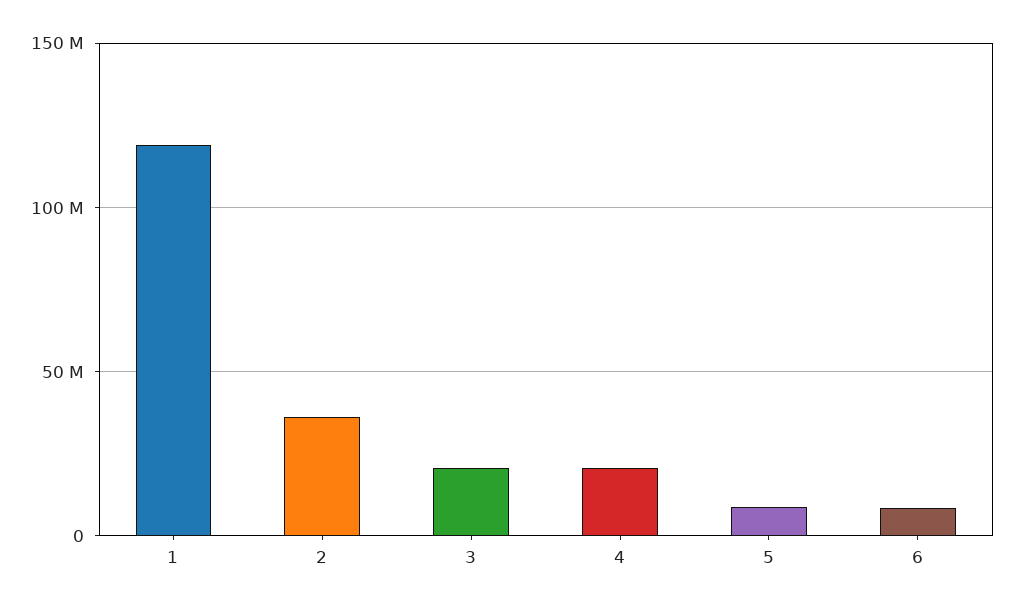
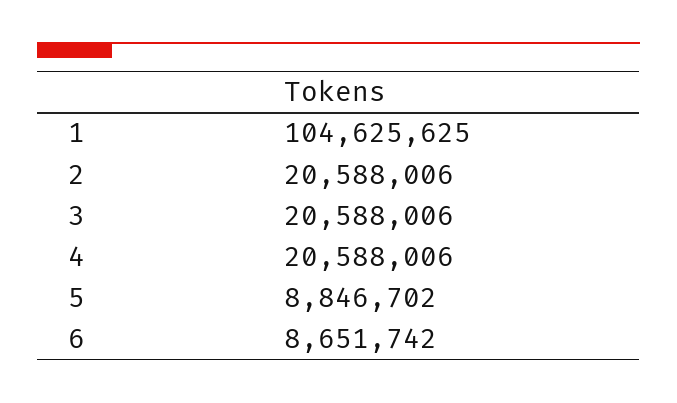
  {
-   "1": 120000000,
+   "1": 104625625,
-   "2": 35000000,
+   "2": 20588006,
    "3": 20588006,
    "4": 20588006,
    "5": 8846702,
    "6": 8651742
  }

